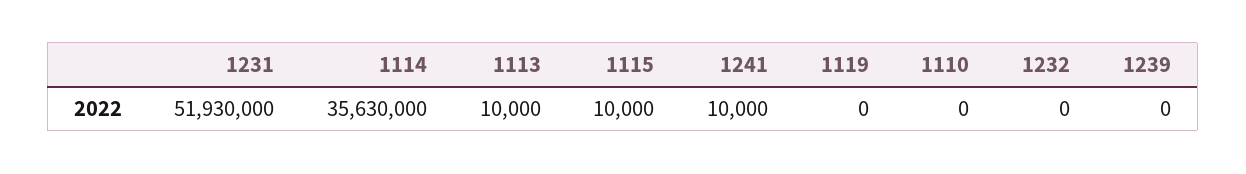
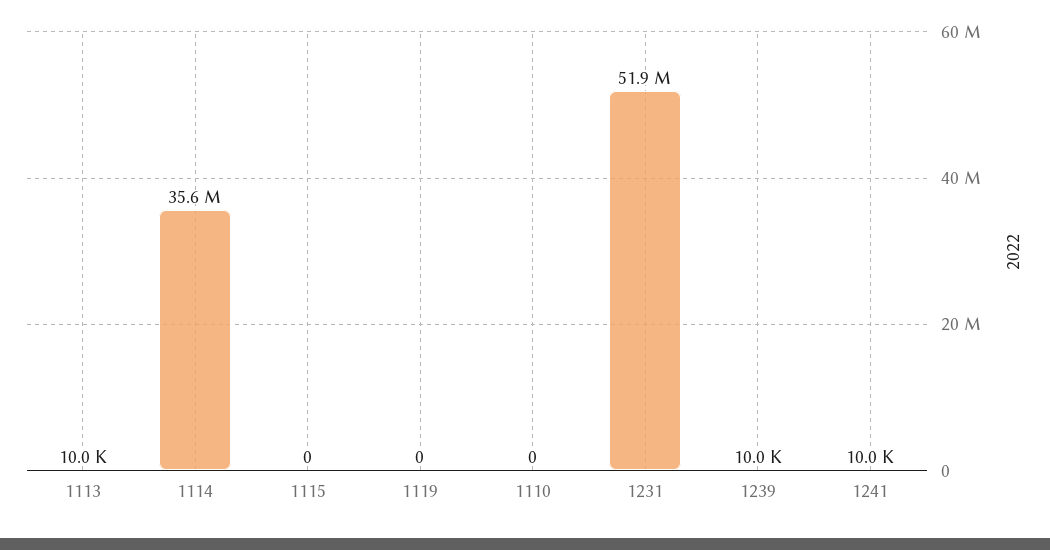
  {
    "1231": 51930000,
    "1114": 35630000,
    "1113": 10000,
-   "1115": 10000,
+   "1115": 0,
    "1241": 10000,
    "1119": 0,
    "1110": 0,
-   "1232": 0,
-   "1239": 0
+   "1239": 10000
  }

